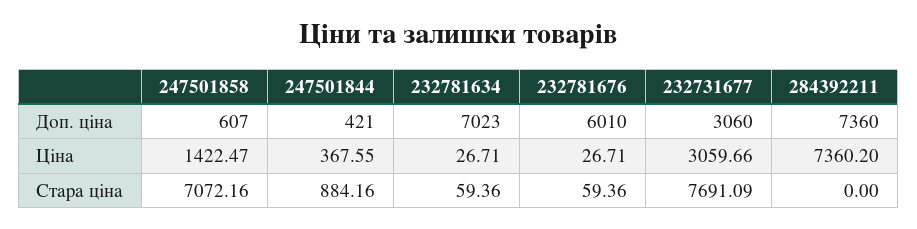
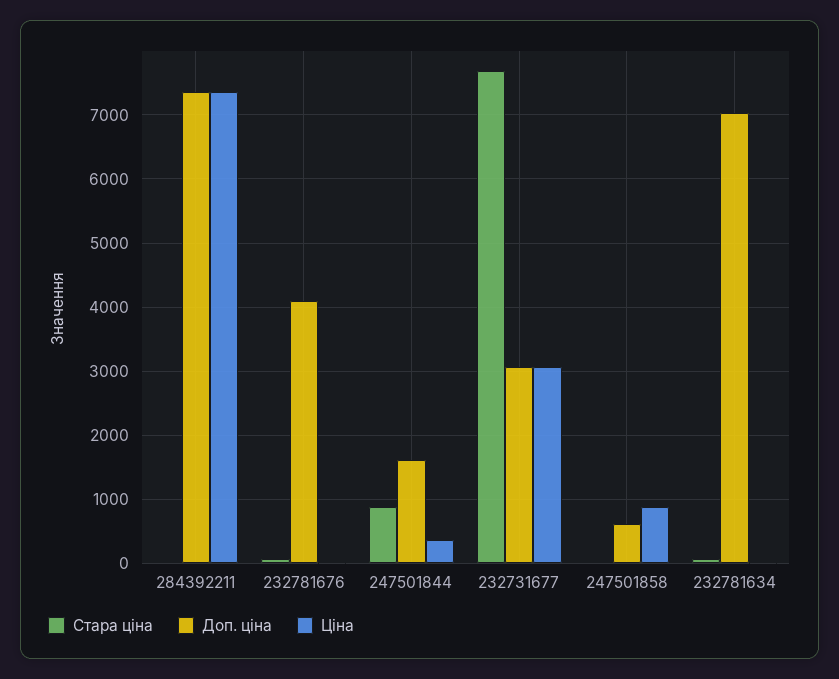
  {
    "Доп. ціна": {
      "247501858": 607,
-     "247501844": 421,
+     "247501844": 1600,
      "232781634": 7023,
-     "232781676": 6010,
+     "232781676": 4100,
      "232731677": 3060,
      "284392211": 7360
    },
    "Ціна": {
-     "247501858": 1422.47,
+     "247501858": 900,
      "247501844": 367.55,
      "232781634": 26.71,
      "232781676": 26.71,
      "232731677": 3059.66,
      "284392211": 7360.2
    },
    "Стара ціна": {
-     "247501858": 7072.16,
+     "247501858": 0,
      "247501844": 884.16,
      "232781634": 59.36,
      "232781676": 59.36,
      "232731677": 7691.09,
      "284392211": 0
    }
  }

